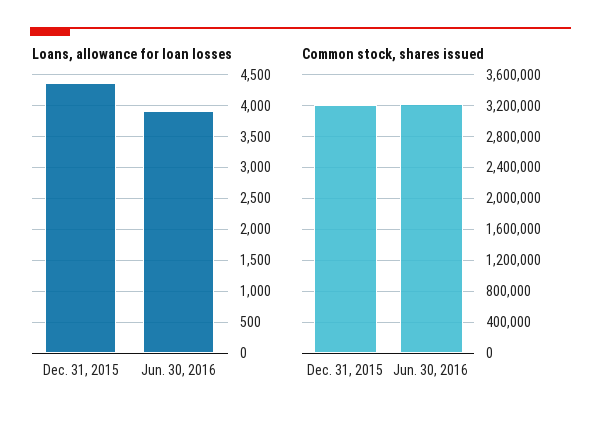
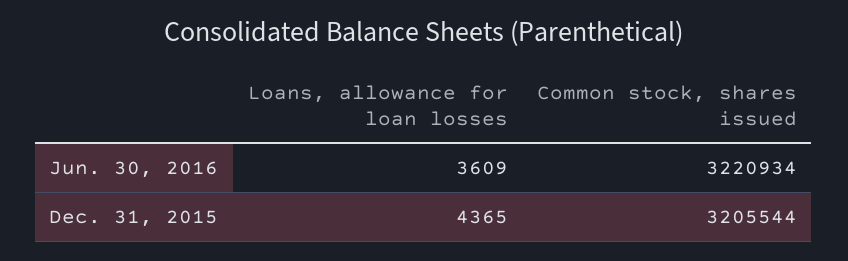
  {
    "Loans, allowance for loan losses": {
      "Dec. 31, 2015": 4365,
-     "Jun. 30, 2016": 3900
+     "Jun. 30, 2016": 3609
    },
    "Common stock, shares issued": {
      "Dec. 31, 2015": 3205544,
      "Jun. 30, 2016": 3220934
    }
  }

